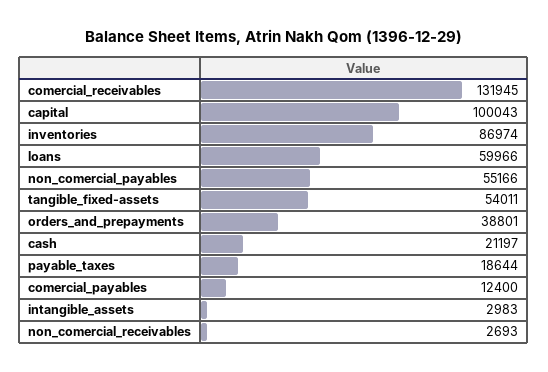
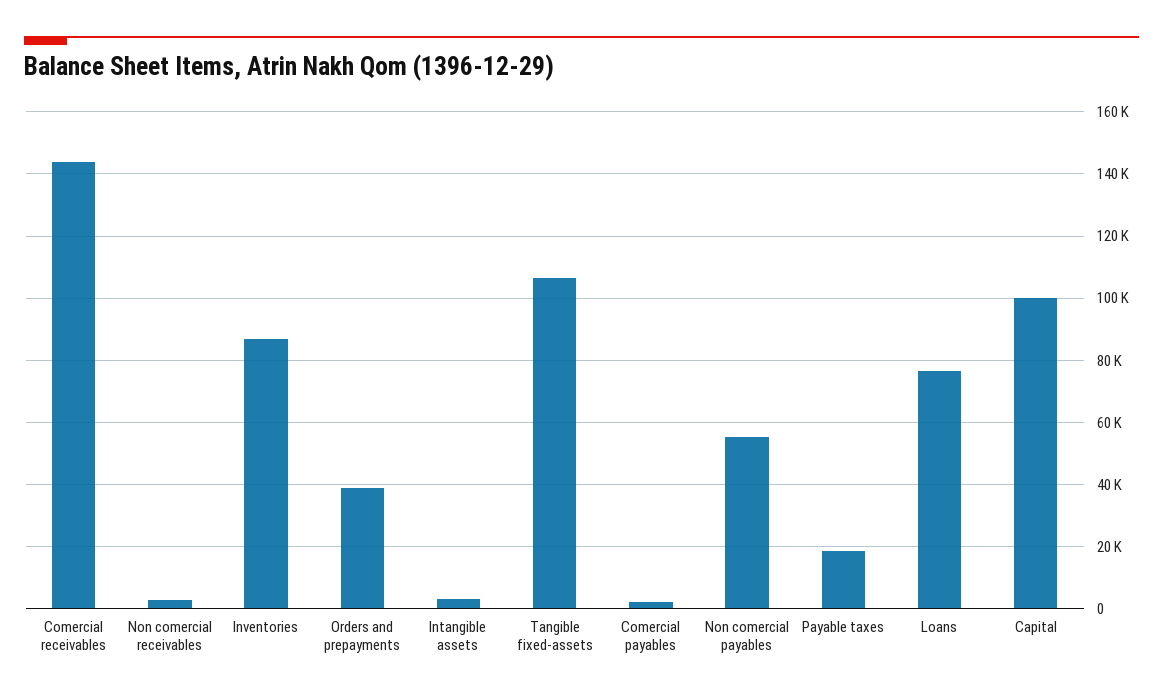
  {
-   "comercial_receivables": 131945,
+   "comercial_receivables": 144000,
    "capital": 100043,
    "inventories": 86974,
-   "loans": 59966,
+   "loans": 76000,
    "non_comercial_payables": 55166,
-   "tangible_fixed-assets": 54011,
+   "tangible_fixed-assets": 106000,
    "orders_and_prepayments": 38801,
-   "cash": 21197,
    "payable_taxes": 18644,
-   "comercial_payables": 12400,
+   "comercial_payables": 2000,
    "intangible_assets": 2983,
    "non_comercial_receivables": 2693
  }

